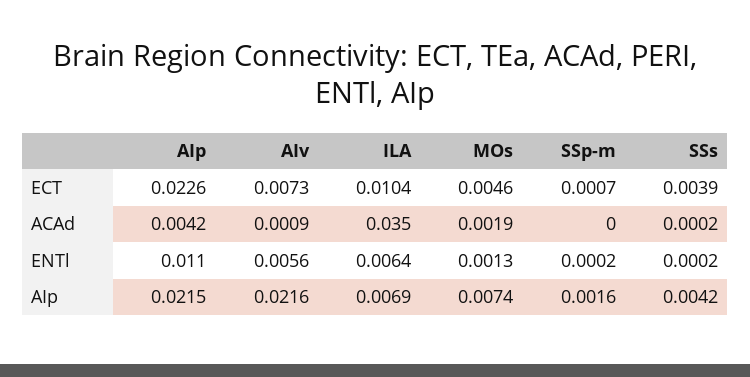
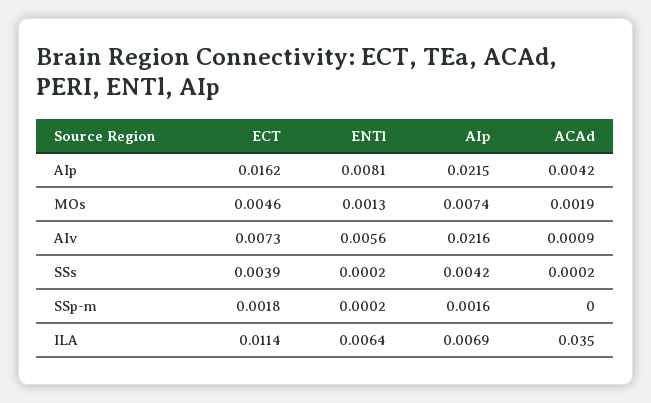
  {
    "AIp": {
-     "ECT": 0.0226,
+     "ECT": 0.0162,
      "ACAd": 0.0042,
-     "ENTl": 0.011,
+     "ENTl": 0.0081,
      "AIp": 0.0215
    },
    "AIv": {
      "ECT": 0.0073,
      "ACAd": 0.0009,
      "ENTl": 0.0056,
      "AIp": 0.0216
    },
    "ILA": {
-     "ECT": 0.0104,
+     "ECT": 0.0114,
      "ACAd": 0.035,
      "ENTl": 0.0064,
      "AIp": 0.0069
    },
    "MOs": {
      "ECT": 0.0046,
      "ACAd": 0.0019,
      "ENTl": 0.0013,
      "AIp": 0.0074
    },
    "SSp-m": {
-     "ECT": 0.0007,
+     "ECT": 0.0018,
      "ACAd": 0,
      "ENTl": 0.0002,
      "AIp": 0.0016
    },
    "SSs": {
      "ECT": 0.0039,
      "ACAd": 0.0002,
      "ENTl": 0.0002,
      "AIp": 0.0042
    }
  }

